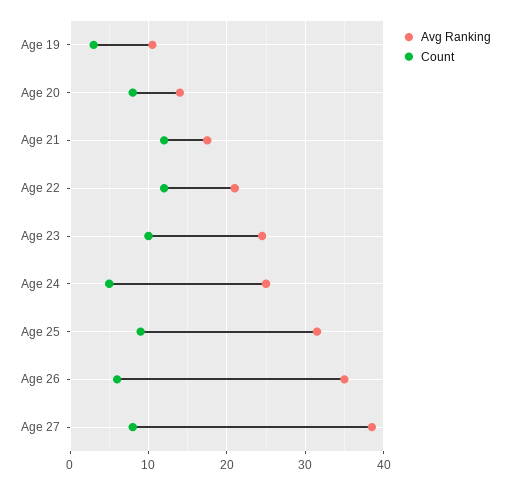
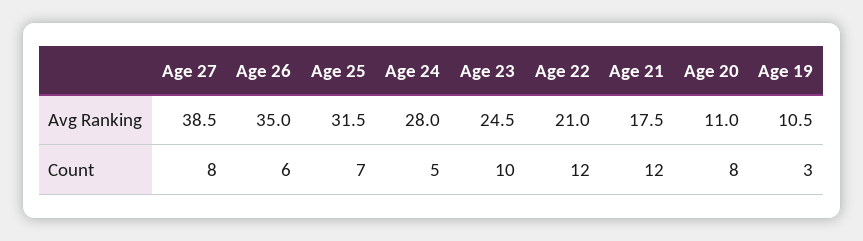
  {
    "Avg Ranking": {
      "Age 19": 10.5,
-     "Age 20": 14,
+     "Age 20": 11,
      "Age 21": 17.5,
      "Age 22": 21,
      "Age 23": 24.5,
-     "Age 24": 25,
+     "Age 24": 28,
      "Age 25": 31.5,
      "Age 26": 35,
      "Age 27": 38.5
    },
    "Count": {
      "Age 19": 3,
      "Age 20": 8,
      "Age 21": 12,
      "Age 22": 12,
      "Age 23": 10,
      "Age 24": 5,
-     "Age 25": 9,
+     "Age 25": 7,
      "Age 26": 6,
      "Age 27": 8
    }
  }

